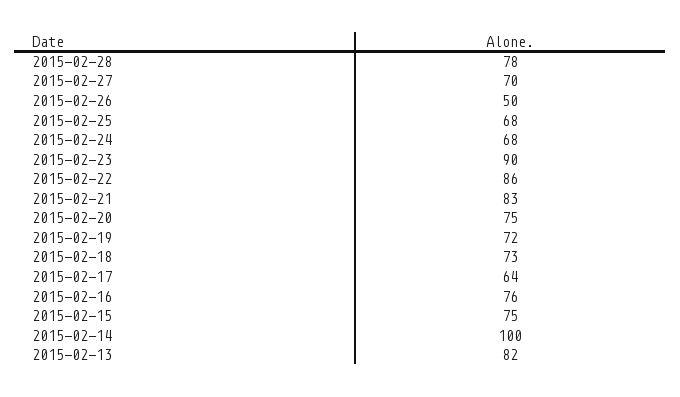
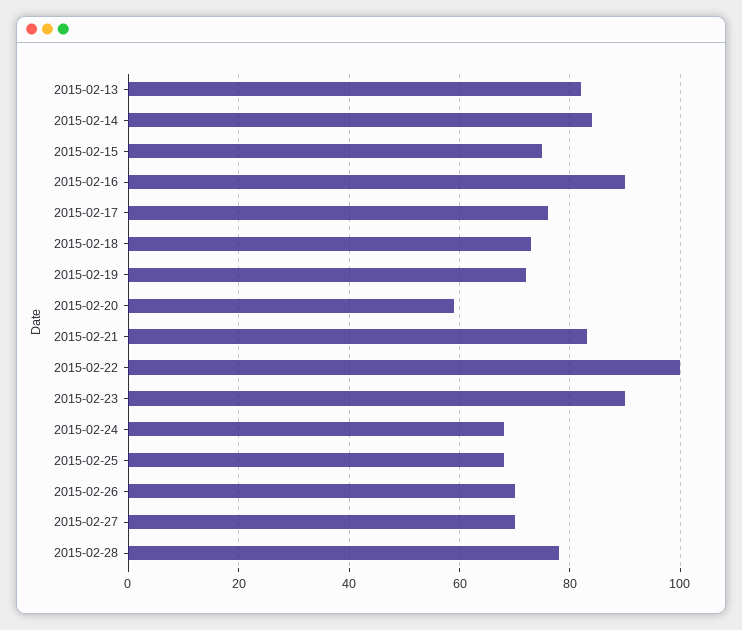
  {
    "2015-02-28": 78,
    "2015-02-27": 70,
-   "2015-02-26": 50,
+   "2015-02-26": 70,
    "2015-02-25": 68,
    "2015-02-24": 68,
    "2015-02-23": 90,
-   "2015-02-22": 86,
+   "2015-02-22": 100,
    "2015-02-21": 83,
-   "2015-02-20": 75,
+   "2015-02-20": 60,
    "2015-02-19": 72,
    "2015-02-18": 73,
-   "2015-02-17": 64,
+   "2015-02-17": 75,
-   "2015-02-16": 76,
+   "2015-02-16": 90,
    "2015-02-15": 75,
-   "2015-02-14": 100,
+   "2015-02-14": 85,
    "2015-02-13": 82
  }

